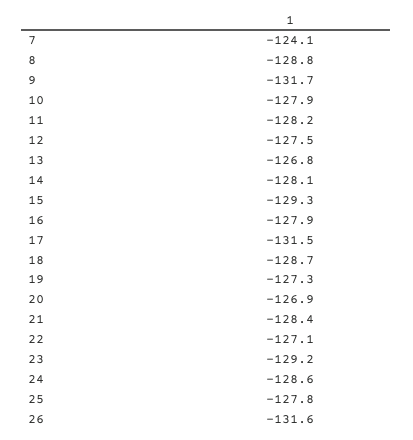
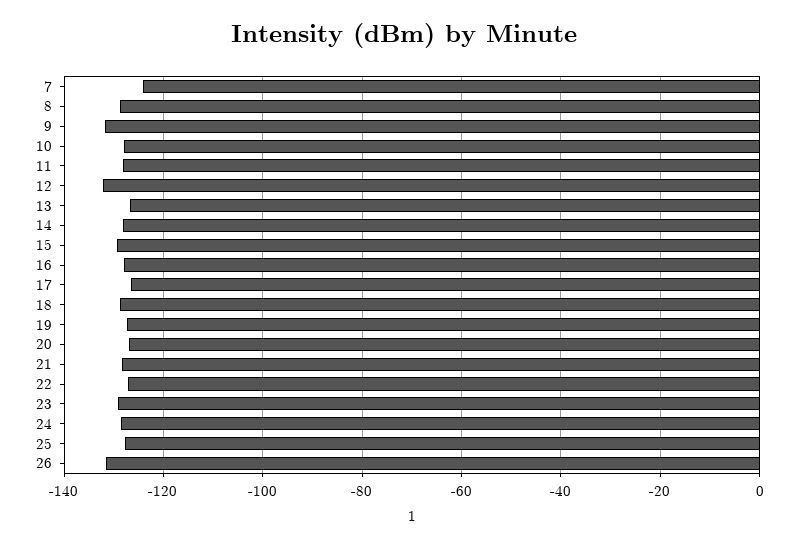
  {
    "7": -124.1,
    "8": -128.8,
    "9": -131.7,
    "10": -127.9,
    "11": -128.2,
-   "12": -127.5,
+   "12": -132,
    "13": -126.8,
    "14": -128.1,
    "15": -129.3,
    "16": -127.9,
-   "17": -131.5,
+   "17": -126,
    "18": -128.7,
    "19": -127.3,
    "20": -126.9,
    "21": -128.4,
    "22": -127.1,
    "23": -129.2,
    "24": -128.6,
    "25": -127.8,
    "26": -131.6
  }

